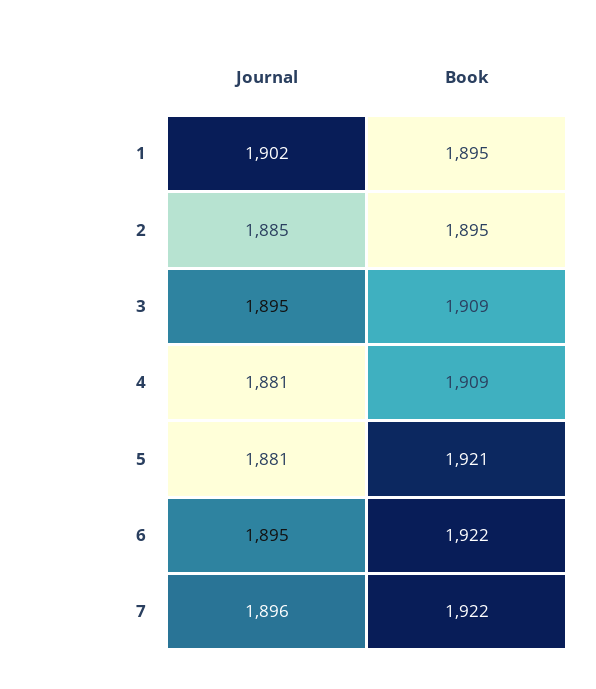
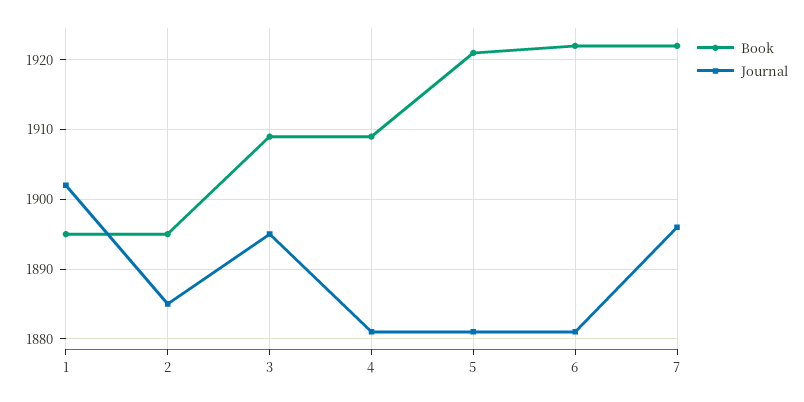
  {
    "Journal": {
      "1": 1902,
      "2": 1885,
      "3": 1895,
      "4": 1881,
      "5": 1881,
-     "6": 1895,
+     "6": 1881,
      "7": 1896
    },
    "Book": {
      "1": 1895,
      "2": 1895,
      "3": 1909,
      "4": 1909,
      "5": 1921,
      "6": 1922,
      "7": 1922
    }
  }

